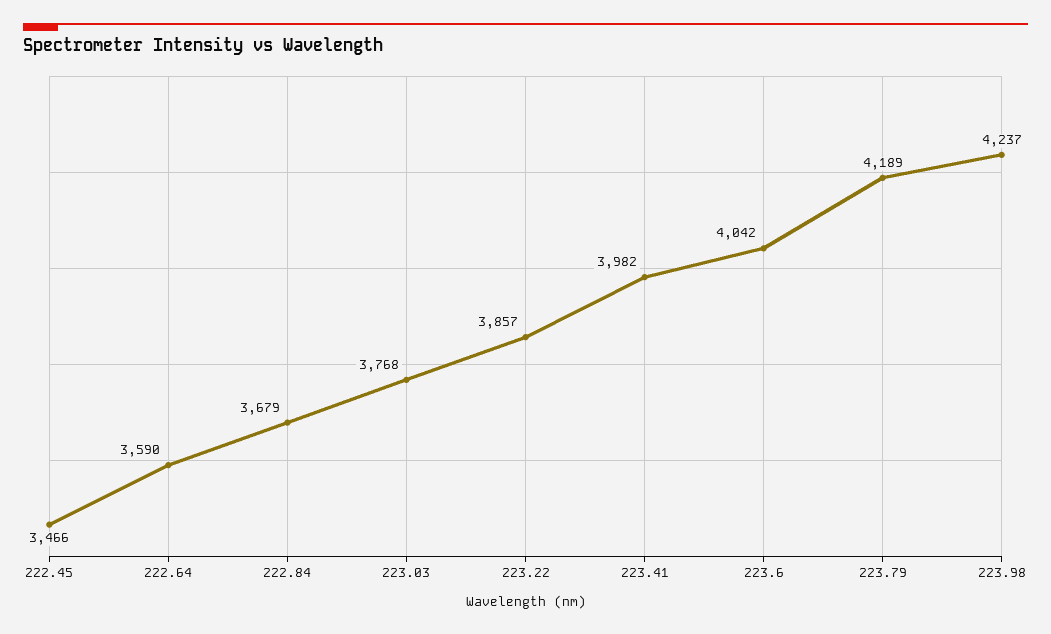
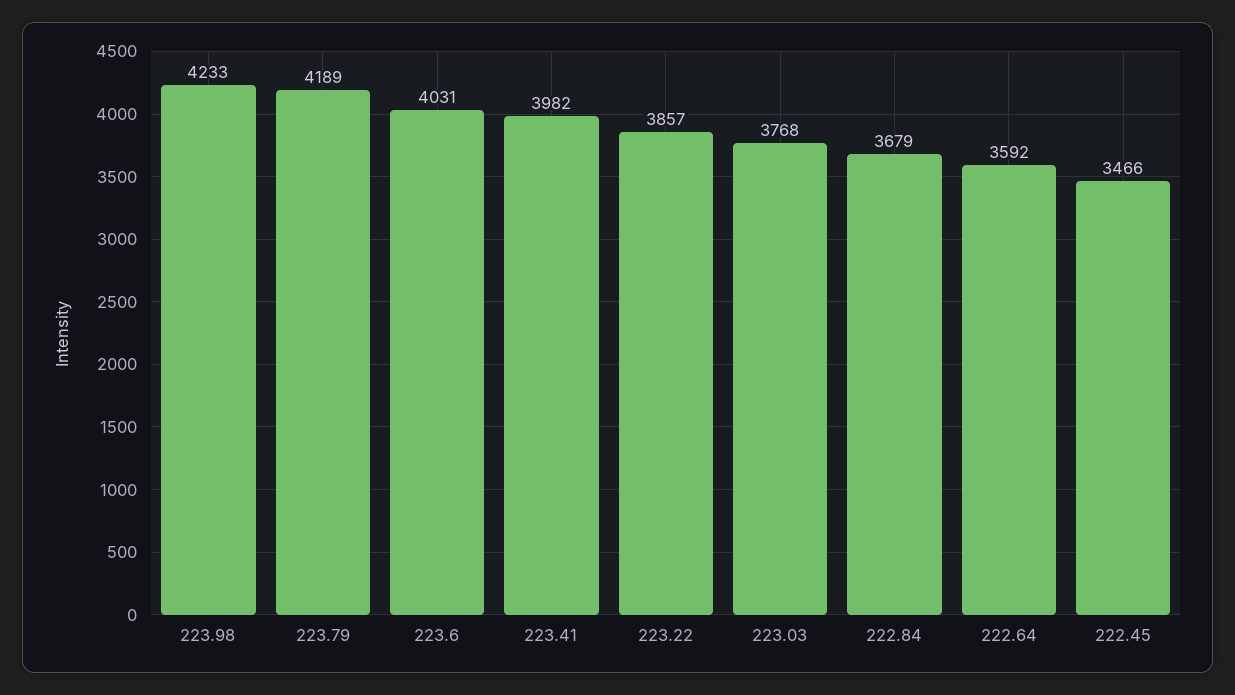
  {
    "222.45": 3466,
-   "222.64": 3590,
+   "222.64": 3592,
    "222.84": 3679,
    "223.03": 3768,
    "223.22": 3857,
    "223.41": 3982,
-   "223.6": 4042,
+   "223.6": 4031,
    "223.79": 4189,
-   "223.98": 4237
+   "223.98": 4233
  }

